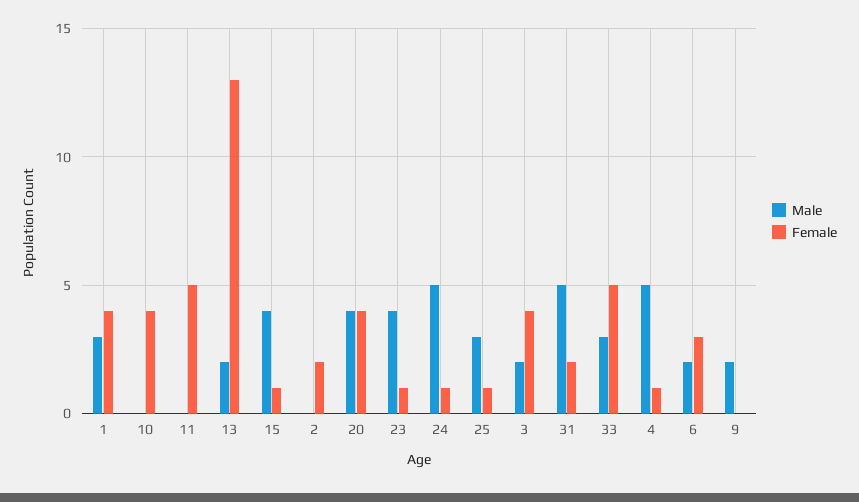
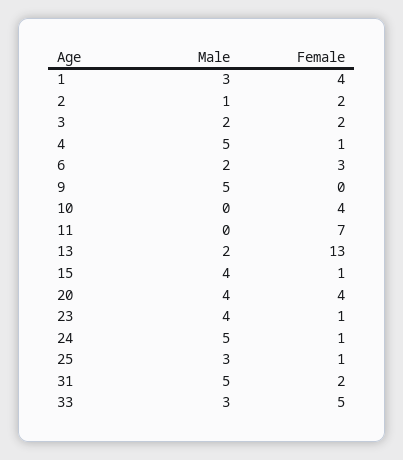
  {
    "Male": {
      "1": 3,
      "10": 0,
      "11": 0,
      "13": 2,
      "15": 4,
-     "2": 0,
+     "2": 1,
      "20": 4,
      "23": 4,
      "24": 5,
      "25": 3,
      "3": 2,
      "31": 5,
      "33": 3,
      "4": 5,
      "6": 2,
-     "9": 2
+     "9": 5
    },
    "Female": {
      "1": 4,
      "10": 4,
-     "11": 5,
+     "11": 7,
      "13": 13,
      "15": 1,
      "2": 2,
      "20": 4,
      "23": 1,
      "24": 1,
      "25": 1,
-     "3": 4,
+     "3": 2,
      "31": 2,
      "33": 5,
      "4": 1,
      "6": 3,
      "9": 0
    }
  }

